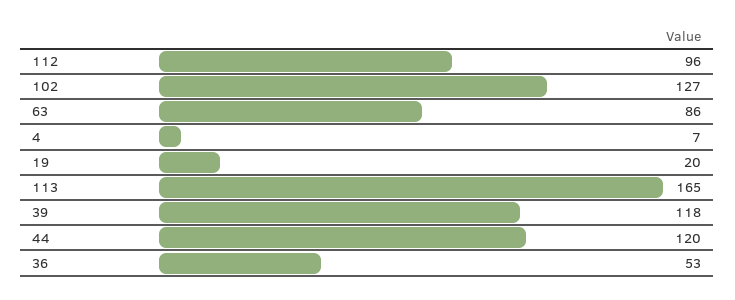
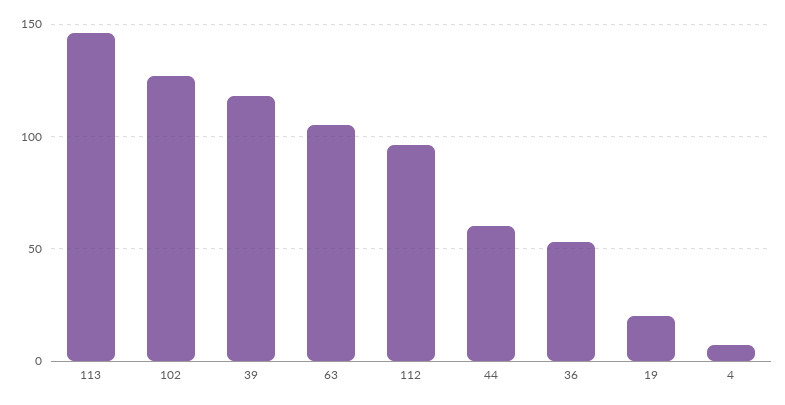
  {
    "112": 96,
    "102": 127,
-   "63": 86,
+   "63": 105,
    "4": 7,
    "19": 20,
-   "113": 165,
+   "113": 145,
    "39": 118,
-   "44": 120,
+   "44": 60,
    "36": 53
  }

